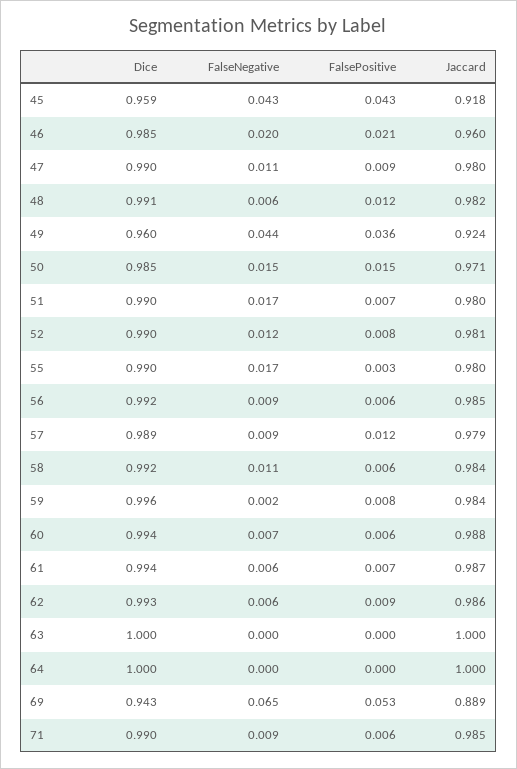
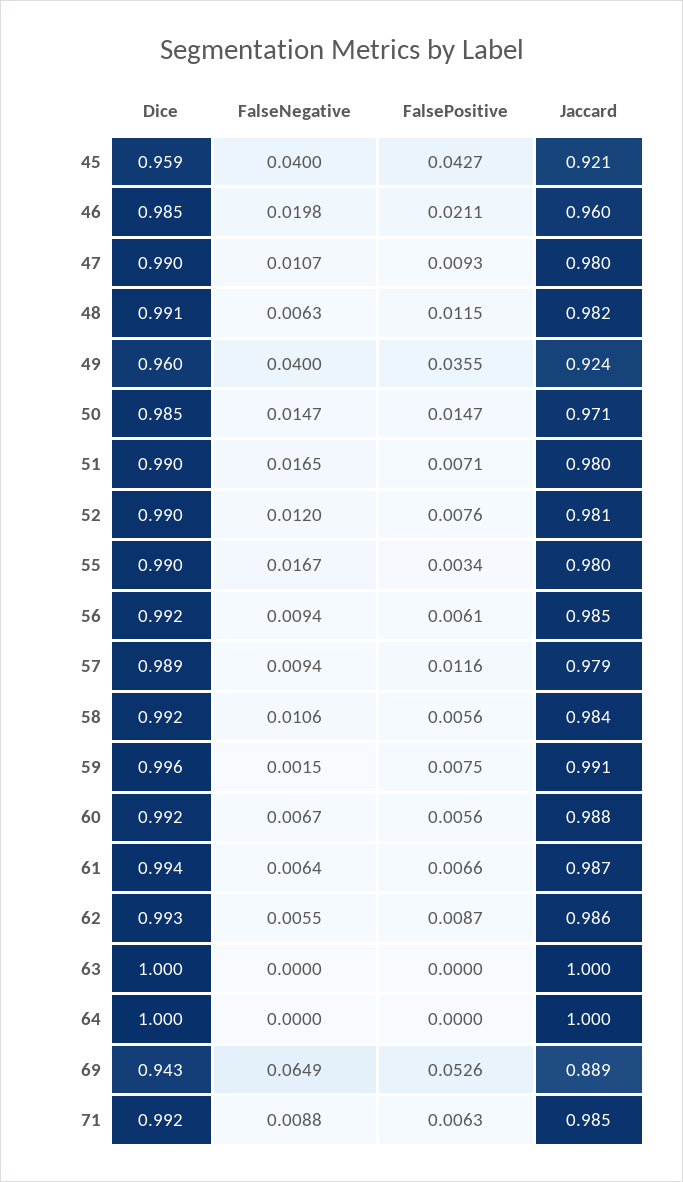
  {
    "Dice": {
      "45": 0.959,
      "46": 0.985,
      "47": 0.99,
      "48": 0.991,
      "49": 0.96,
      "50": 0.985,
      "51": 0.99,
      "52": 0.99,
      "55": 0.99,
      "56": 0.992,
      "57": 0.989,
      "58": 0.992,
      "59": 0.996,
-     "60": 0.994,
+     "60": 0.992,
      "61": 0.994,
      "62": 0.993,
      "63": 1,
      "64": 1,
      "69": 0.943,
-     "71": 0.99
+     "71": 0.992
    },
    "FalseNegative": {
-     "45": 0.043,
+     "45": 0.04,
      "46": 0.0198,
      "47": 0.0107,
      "48": 0.0063,
-     "49": 0.044,
+     "49": 0.04,
      "50": 0.0147,
      "51": 0.0165,
      "52": 0.012,
      "55": 0.0167,
      "56": 0.0094,
      "57": 0.0094,
      "58": 0.0106,
      "59": 0.0015,
      "60": 0.0067,
      "61": 0.0064,
      "62": 0.0055,
      "63": 0,
      "64": 0,
      "69": 0.0649,
      "71": 0.0088
    },
    "FalsePositive": {
      "45": 0.0427,
      "46": 0.0211,
      "47": 0.0093,
      "48": 0.0115,
      "49": 0.0355,
      "50": 0.0147,
      "51": 0.0071,
      "52": 0.0076,
      "55": 0.0034,
      "56": 0.0061,
      "57": 0.0116,
      "58": 0.0056,
      "59": 0.0075,
      "60": 0.0056,
      "61": 0.0066,
      "62": 0.0087,
      "63": 0,
      "64": 0,
      "69": 0.0526,
      "71": 0.0063
    },
    "Jaccard": {
-     "45": 0.918,
+     "45": 0.921,
      "46": 0.96,
      "47": 0.98,
      "48": 0.982,
      "49": 0.924,
      "50": 0.971,
      "51": 0.98,
      "52": 0.981,
      "55": 0.98,
      "56": 0.985,
      "57": 0.979,
      "58": 0.984,
-     "59": 0.984,
+     "59": 0.991,
      "60": 0.988,
      "61": 0.987,
      "62": 0.986,
      "63": 1,
      "64": 1,
      "69": 0.889,
      "71": 0.985
    }
  }

